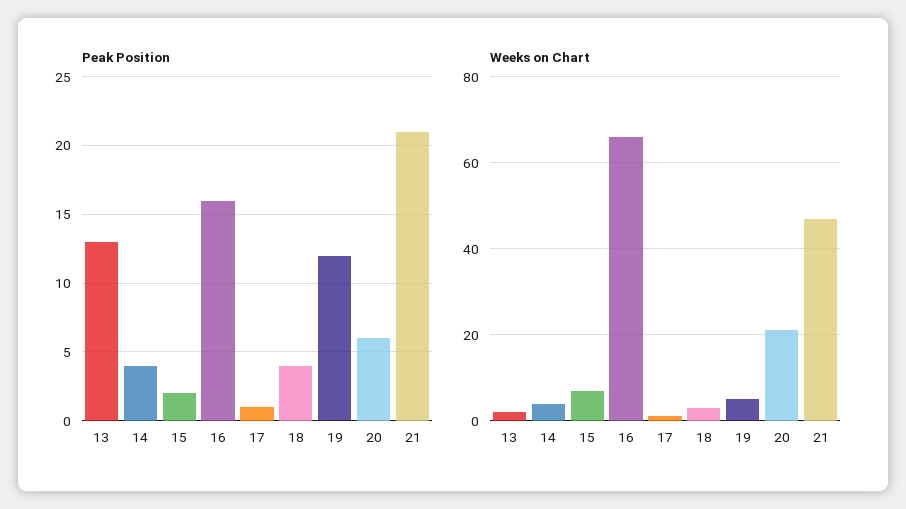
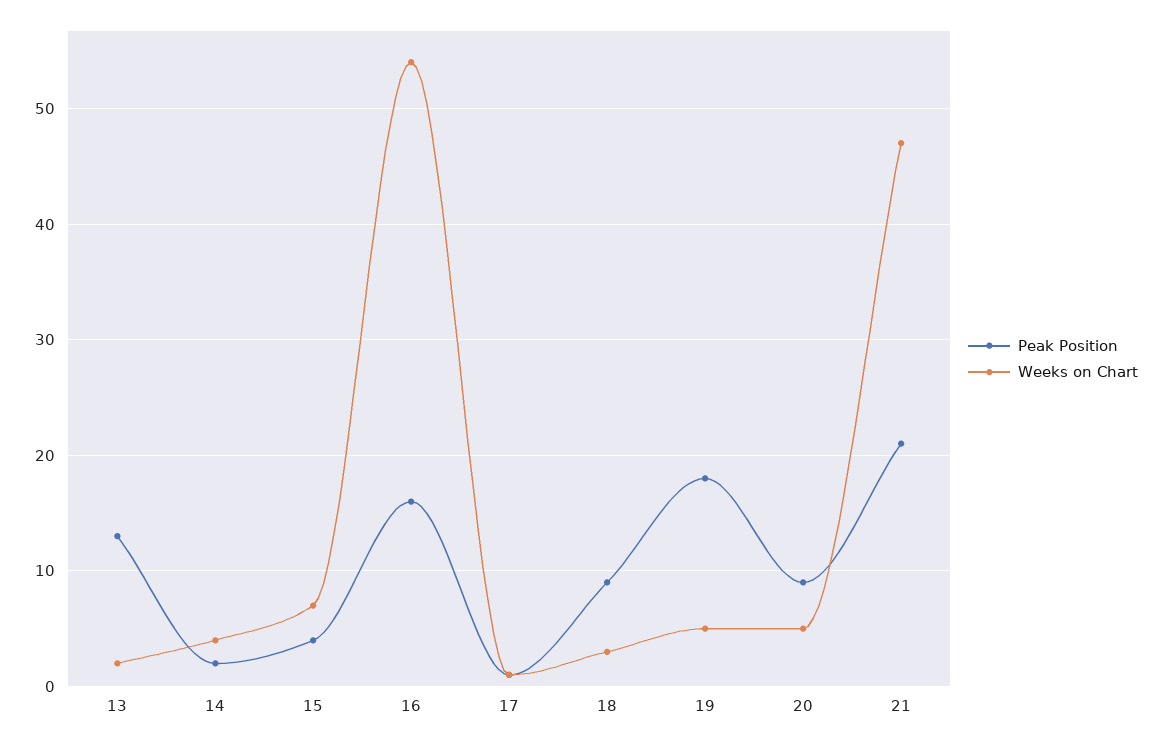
  {
    "Peak Position": {
      "13": 13,
-     "14": 4,
+     "14": 2,
-     "15": 2,
+     "15": 4,
      "16": 16,
      "17": 1,
-     "18": 4,
+     "18": 9,
-     "19": 12,
+     "19": 18,
-     "20": 6,
+     "20": 9,
      "21": 21
    },
    "Weeks on Chart": {
      "13": 2,
      "14": 4,
      "15": 7,
-     "16": 65,
+     "16": 54,
      "17": 1,
      "18": 3,
      "19": 5,
-     "20": 20,
+     "20": 5,
      "21": 47
    }
  }

